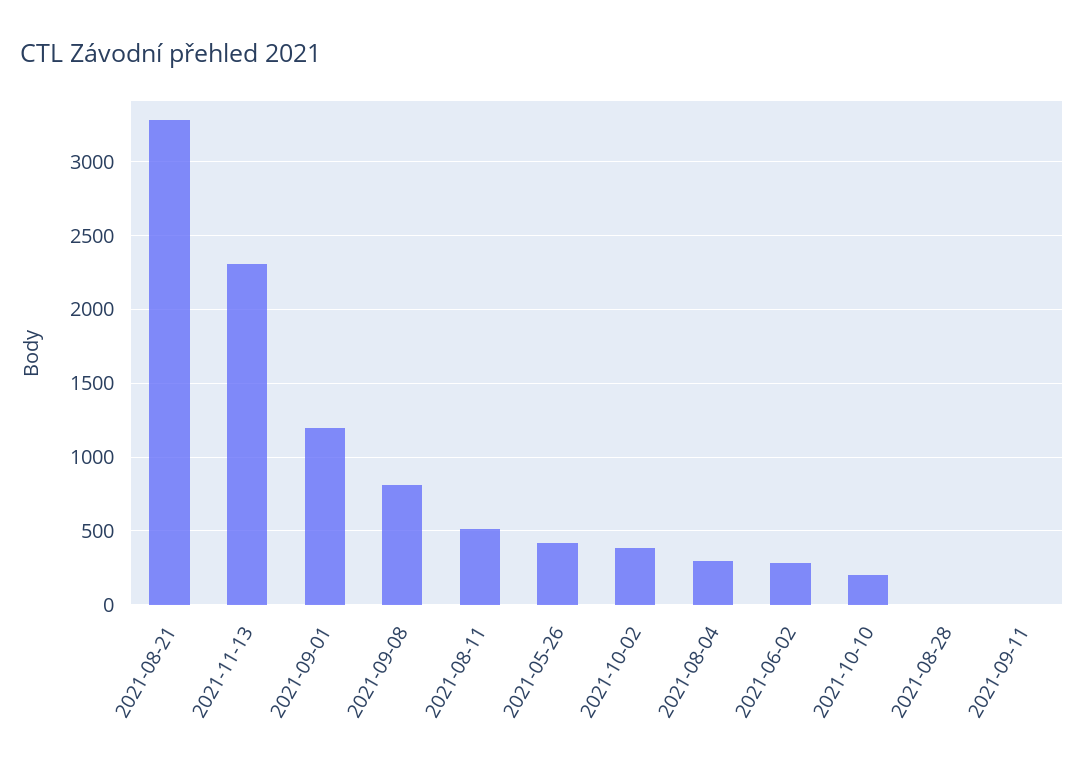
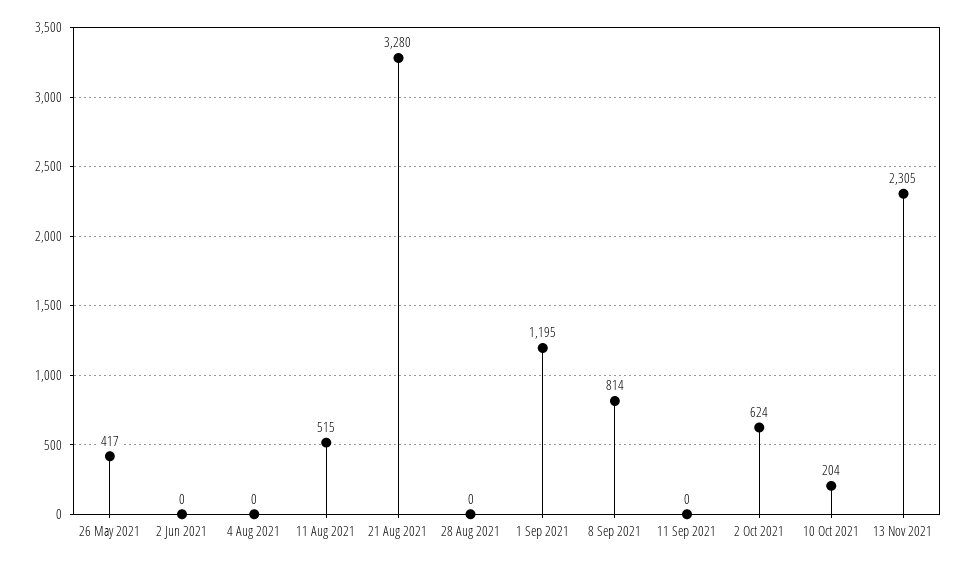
  {
    "2021-08-21": 3280,
    "2021-11-13": 2305,
    "2021-09-01": 1195,
    "2021-09-08": 814,
    "2021-08-11": 515,
    "2021-05-26": 417,
-   "2021-10-02": 400,
+   "2021-10-02": 624,
-   "2021-08-04": 300,
+   "2021-08-04": 0,
-   "2021-06-02": 300,
+   "2021-06-02": 0,
    "2021-10-10": 204,
    "2021-08-28": 0,
    "2021-09-11": 0
  }

